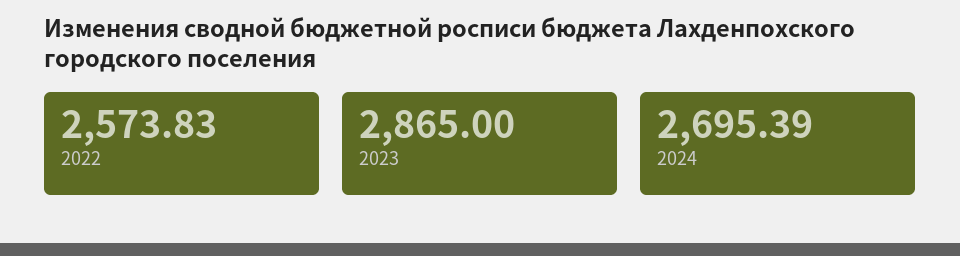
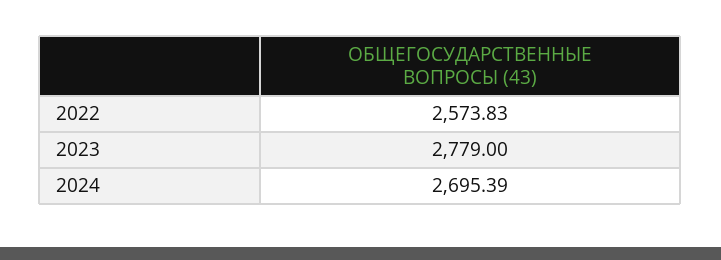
  {
    "2022": 2573.83,
-   "2023": 2865,
+   "2023": 2779,
    "2024": 2695.39
  }

